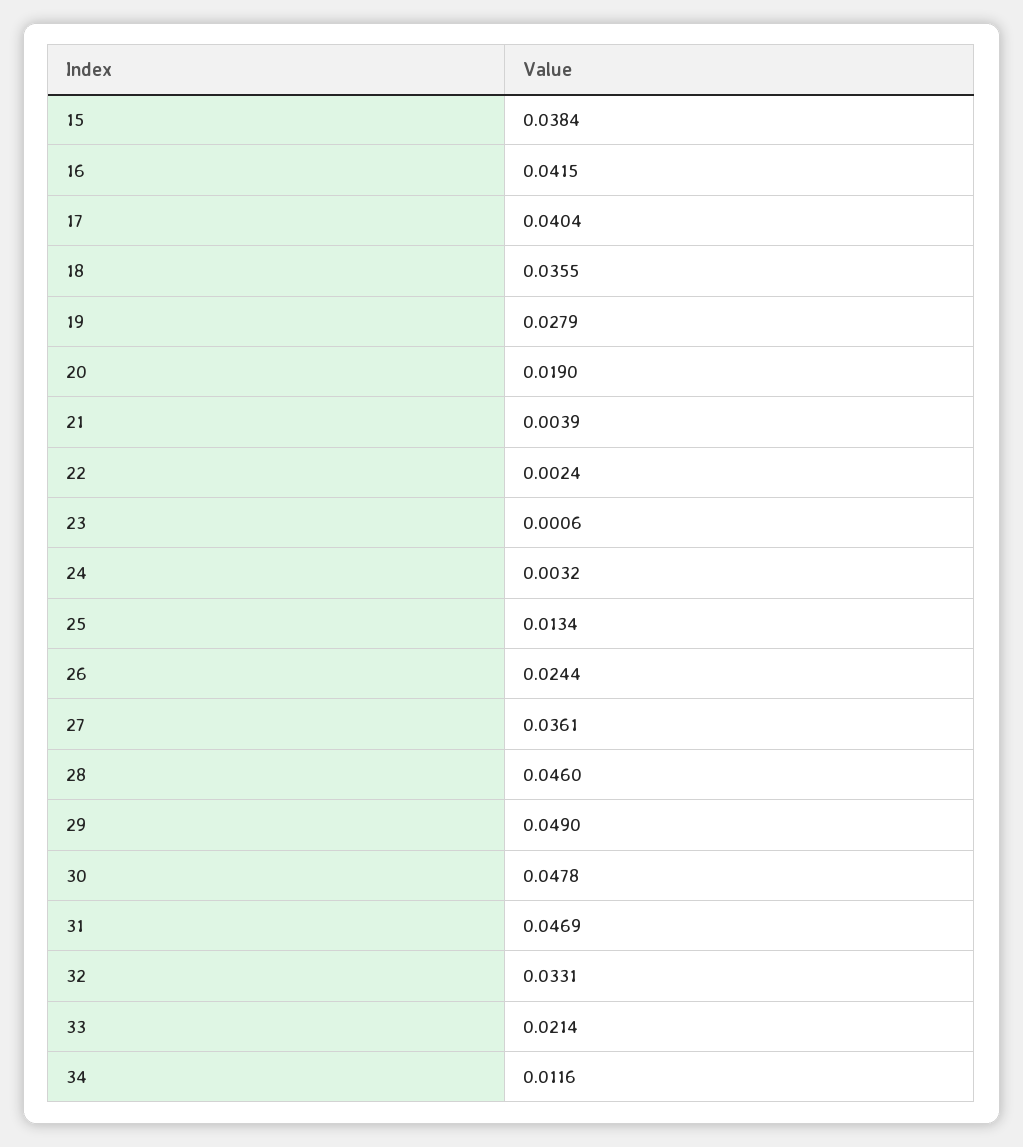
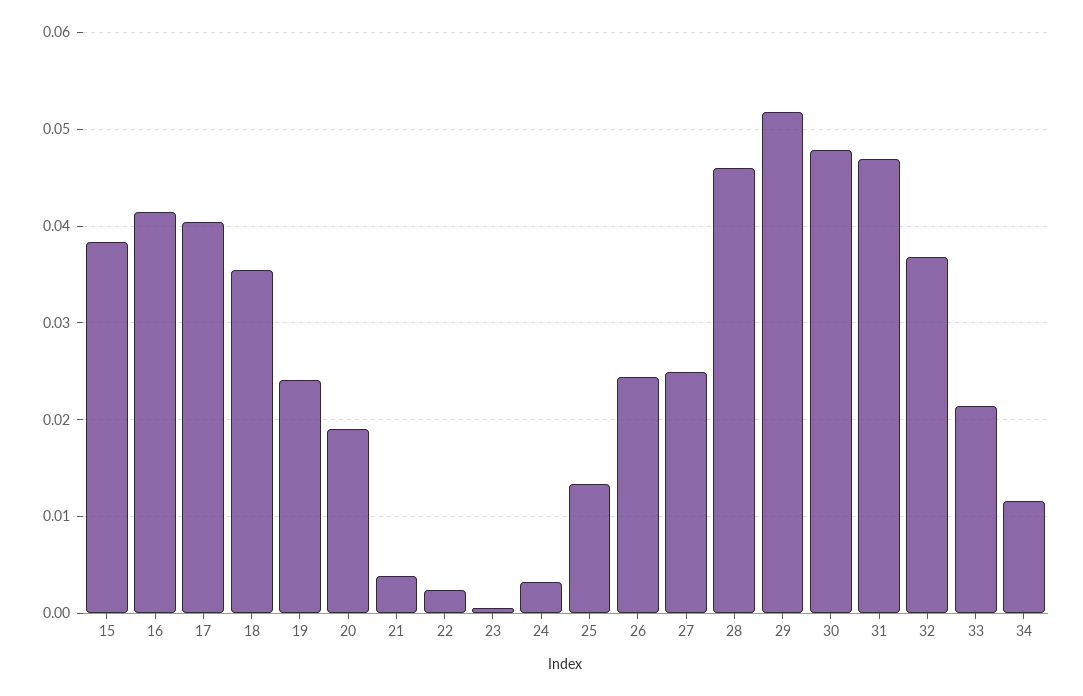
  {
    "15": 0.0384,
    "16": 0.0415,
    "17": 0.0404,
    "18": 0.0355,
-   "19": 0.0279,
+   "19": 0.024,
    "20": 0.019,
    "21": 0.0039,
    "22": 0.0024,
    "23": 0.0006,
    "24": 0.0032,
    "25": 0.0134,
    "26": 0.0244,
-   "27": 0.0361,
+   "27": 0.025,
    "28": 0.046,
-   "29": 0.049,
+   "29": 0.052,
    "30": 0.0478,
    "31": 0.0469,
-   "32": 0.0331,
+   "32": 0.037,
    "33": 0.0214,
    "34": 0.0116
  }

